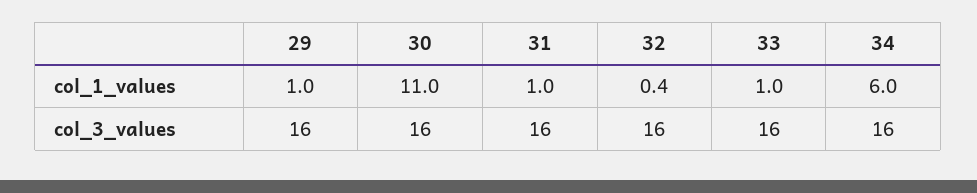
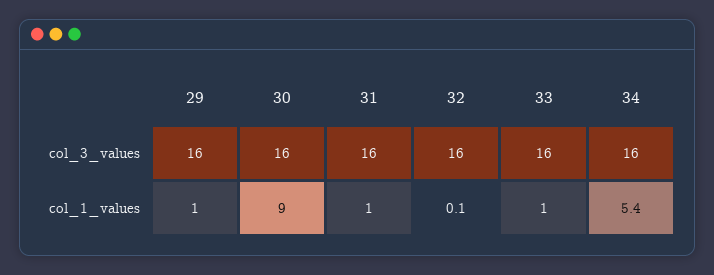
  {
    "29": {
      "col_1_values": 1,
      "col_3_values": 16
    },
    "30": {
-     "col_1_values": 11,
+     "col_1_values": 9,
      "col_3_values": 16
    },
    "31": {
      "col_1_values": 1,
      "col_3_values": 16
    },
    "32": {
-     "col_1_values": 0.4,
+     "col_1_values": 0.1,
      "col_3_values": 16
    },
    "33": {
      "col_1_values": 1,
      "col_3_values": 16
    },
    "34": {
-     "col_1_values": 6,
+     "col_1_values": 5.4,
      "col_3_values": 16
    }
  }

